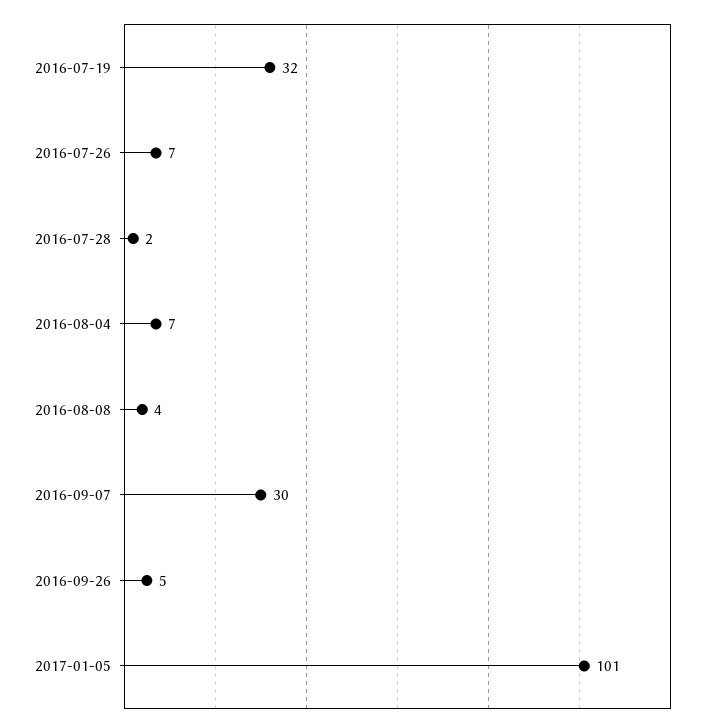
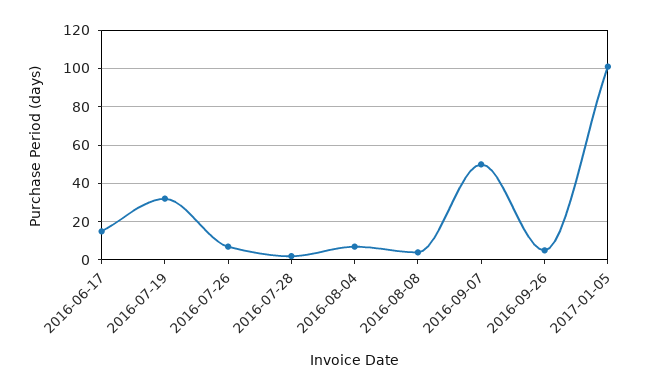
  {
    "2016-07-19": 32,
    "2016-07-26": 7,
    "2016-07-28": 2,
    "2016-08-04": 7,
    "2016-08-08": 4,
-   "2016-09-07": 30,
+   "2016-09-07": 50,
    "2016-09-26": 5,
-   "2017-01-05": 101
+   "2017-01-05": 101,
+   "2016-06-17": 15
  }

